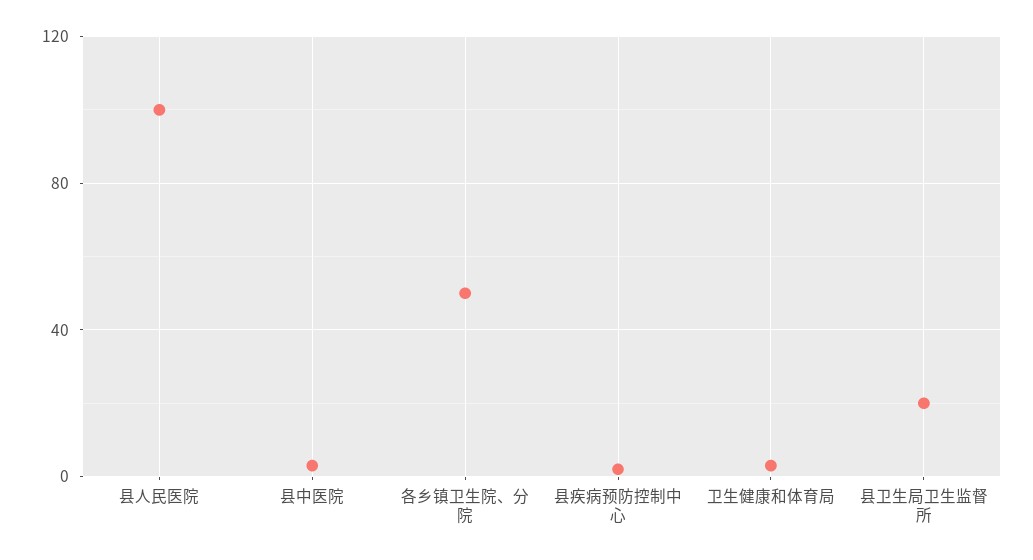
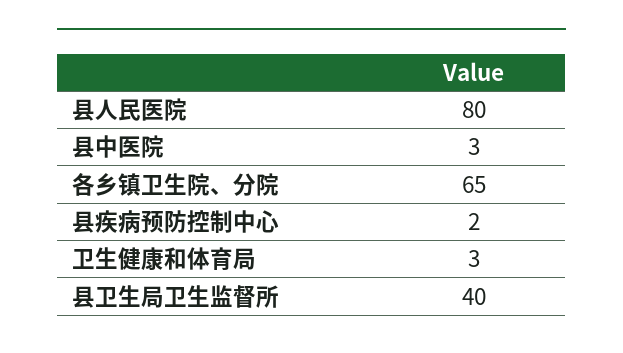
  {
-   "县人民医院": 100,
+   "县人民医院": 80,
    "县中医院": 3,
-   "各乡镇卫生院、分院": 50,
+   "各乡镇卫生院、分院": 65,
    "县疾病预防控制中心": 2,
    "卫生健康和体育局": 3,
-   "县卫生局卫生监督所": 20
+   "县卫生局卫生监督所": 40
  }

